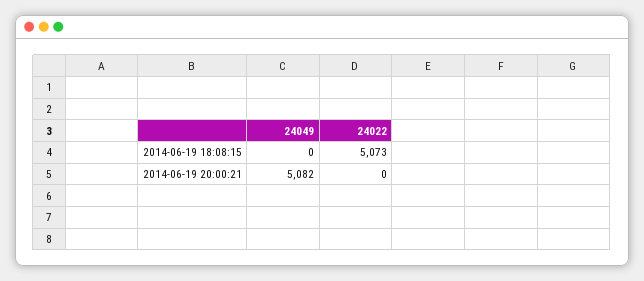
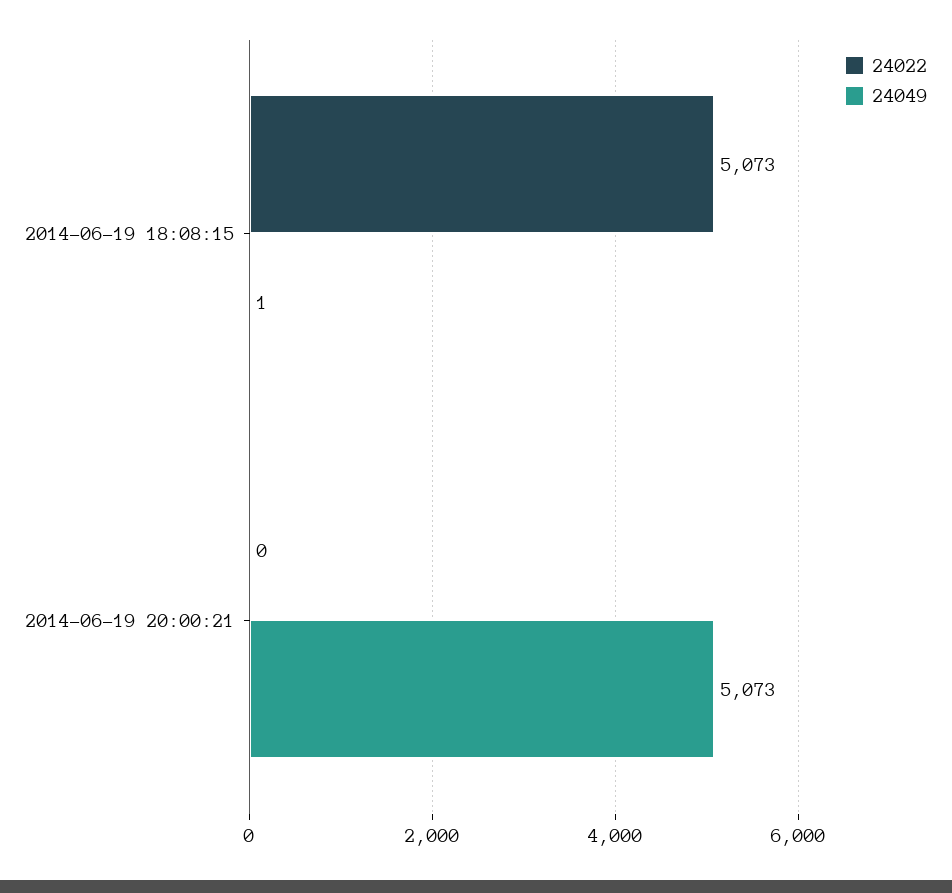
  {
    "24049": {
-     "2014-06-19 18:08:15": 0,
+     "2014-06-19 18:08:15": 1,
-     "2014-06-19 20:00:21": 5082
+     "2014-06-19 20:00:21": 5073
    },
    "24022": {
      "2014-06-19 18:08:15": 5073,
      "2014-06-19 20:00:21": 0
    }
  }

